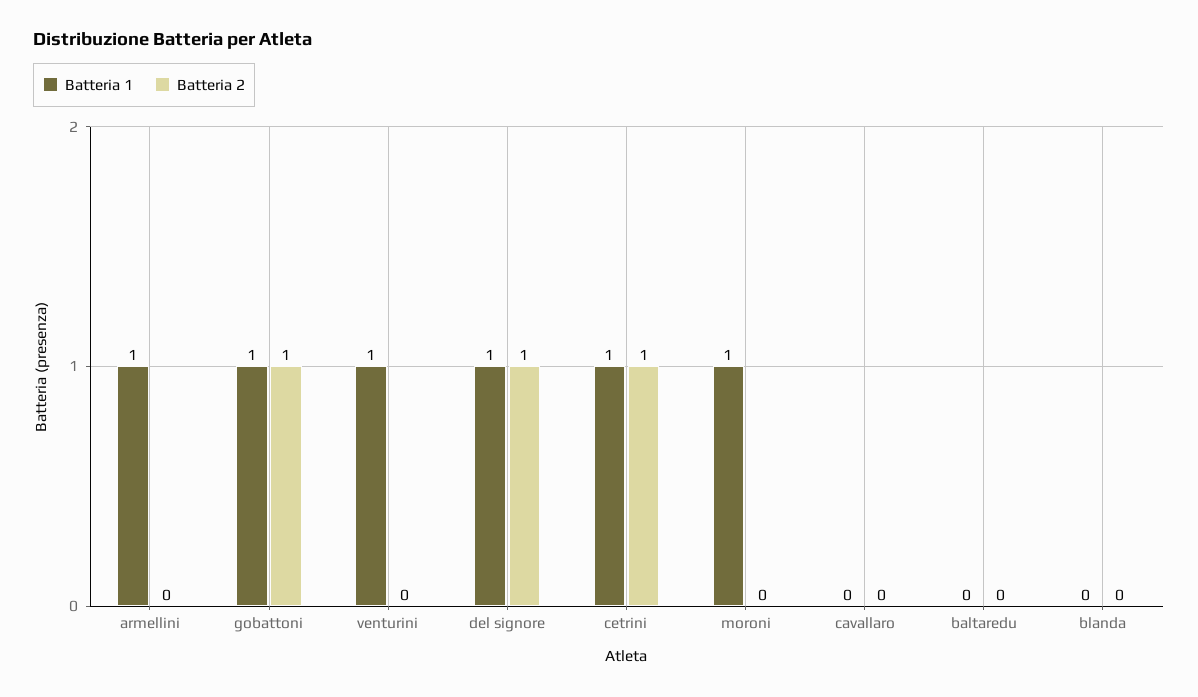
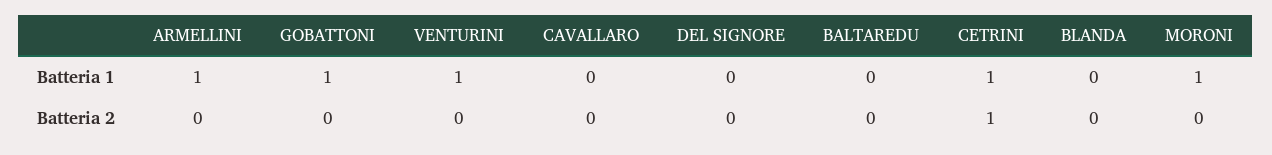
  {
    "Batteria 1": {
      "armellini": 1,
      "gobattoni": 1,
      "venturini": 1,
-     "del signore": 1,
+     "del signore": 0,
      "cetrini": 1,
      "moroni": 1,
      "cavallaro": 0,
      "baltaredu": 0,
      "blanda": 0
    },
    "Batteria 2": {
      "armellini": 0,
-     "gobattoni": 1,
+     "gobattoni": 0,
      "venturini": 0,
-     "del signore": 1,
+     "del signore": 0,
      "cetrini": 1,
      "moroni": 0,
      "cavallaro": 0,
      "baltaredu": 0,
      "blanda": 0
    }
  }

